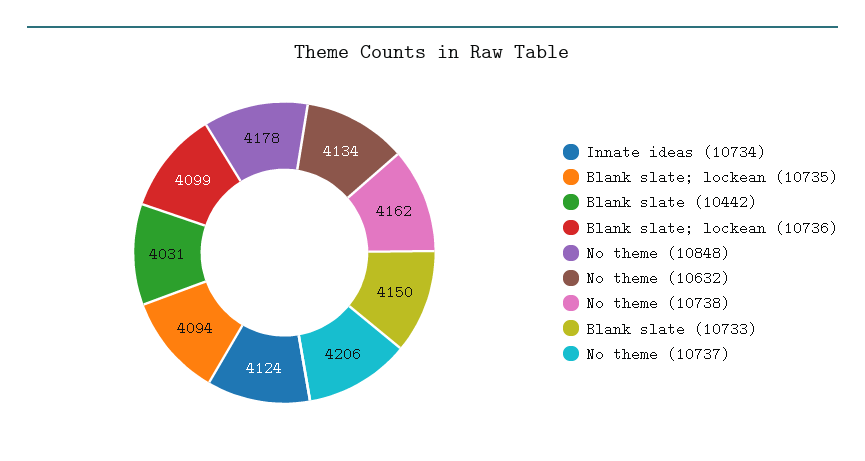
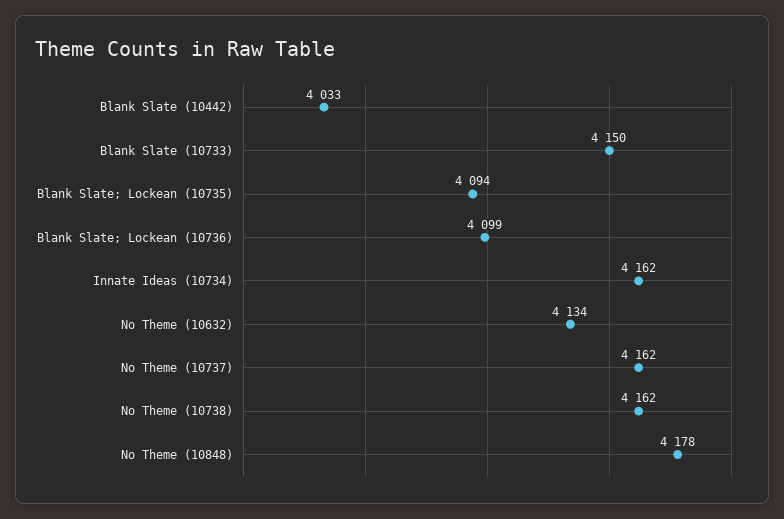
  {
-   "Innate ideas (10734)": 4124,
+   "Innate ideas (10734)": 4162,
    "Blank slate; lockean (10735)": 4094,
-   "Blank slate (10442)": 4031,
+   "Blank slate (10442)": 4033,
    "Blank slate; lockean (10736)": 4099,
    "No theme (10848)": 4178,
    "No theme (10632)": 4134,
    "No theme (10738)": 4162,
    "Blank slate (10733)": 4150,
-   "No theme (10737)": 4206
+   "No theme (10737)": 4162
  }

